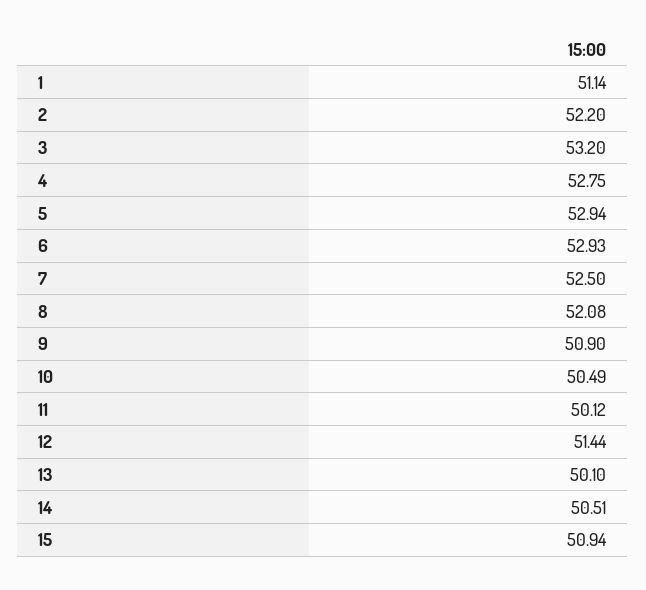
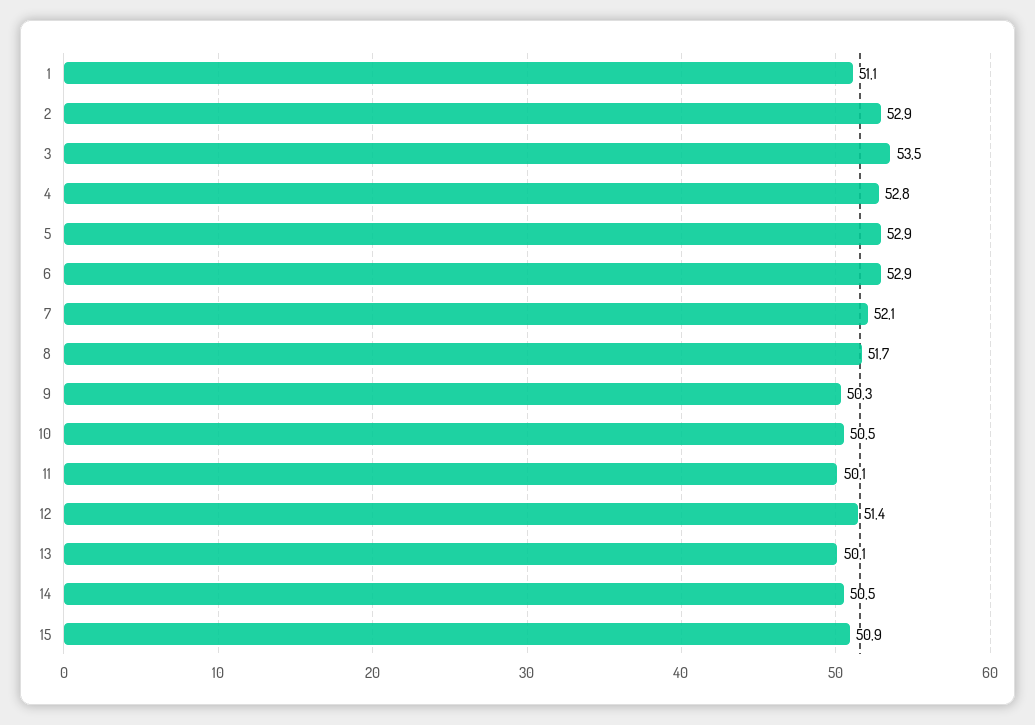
  {
    "1": 51.14,
-   "2": 52.2,
+   "2": 52.9,
-   "3": 53.2,
+   "3": 53.5,
    "4": 52.75,
    "5": 52.94,
    "6": 52.93,
-   "7": 52.5,
+   "7": 52.1,
-   "8": 52.08,
+   "8": 51.7,
-   "9": 50.9,
+   "9": 50.3,
    "10": 50.49,
    "11": 50.12,
    "12": 51.44,
    "13": 50.1,
    "14": 50.51,
    "15": 50.94
  }

